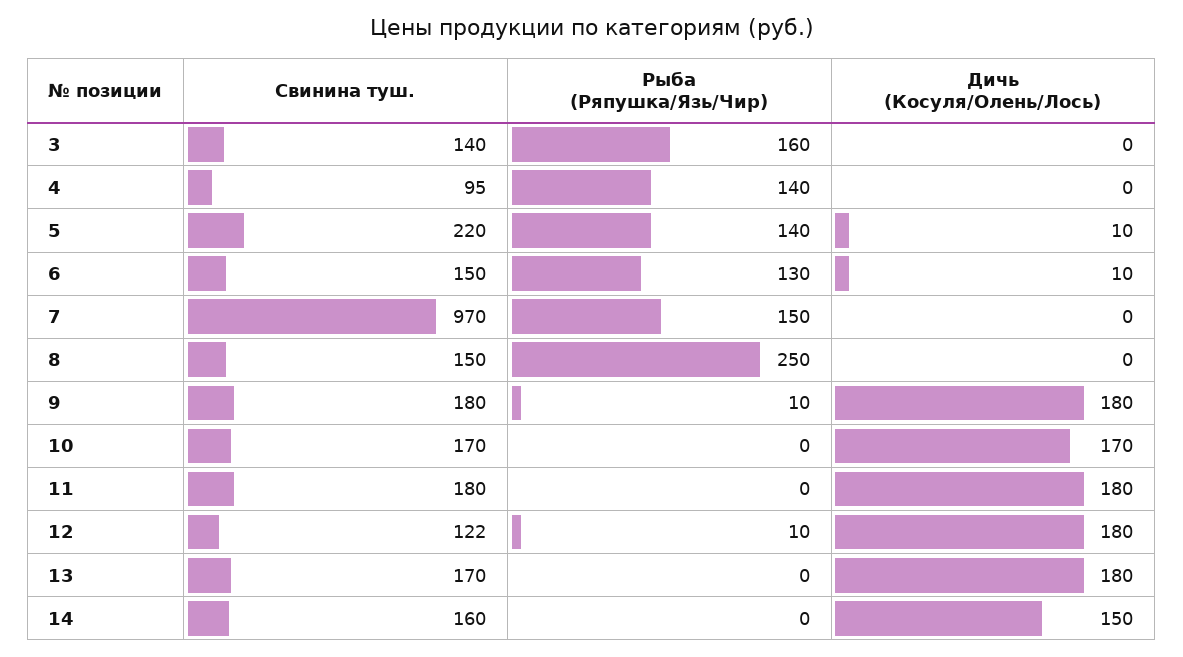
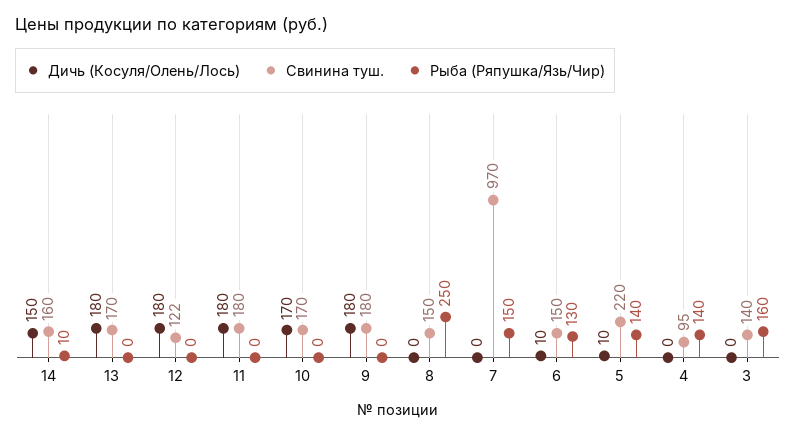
  {
    "Свинина туш.": {
      "3": 140,
      "4": 95,
      "5": 220,
      "6": 150,
      "7": 970,
      "8": 150,
      "9": 180,
      "10": 170,
      "11": 180,
      "12": 122,
      "13": 170,
      "14": 160
    },
    "Рыба (Ряпушка/Язь/Чир)": {
      "3": 160,
      "4": 140,
      "5": 140,
      "6": 130,
      "7": 150,
      "8": 250,
-     "9": 10,
+     "9": 0,
      "10": 0,
      "11": 0,
-     "12": 10,
+     "12": 0,
      "13": 0,
-     "14": 0
+     "14": 10
    },
    "Дичь (Косуля/Олень/Лось)": {
      "3": 0,
      "4": 0,
      "5": 10,
      "6": 10,
      "7": 0,
      "8": 0,
      "9": 180,
      "10": 170,
      "11": 180,
      "12": 180,
      "13": 180,
      "14": 150
    }
  }

